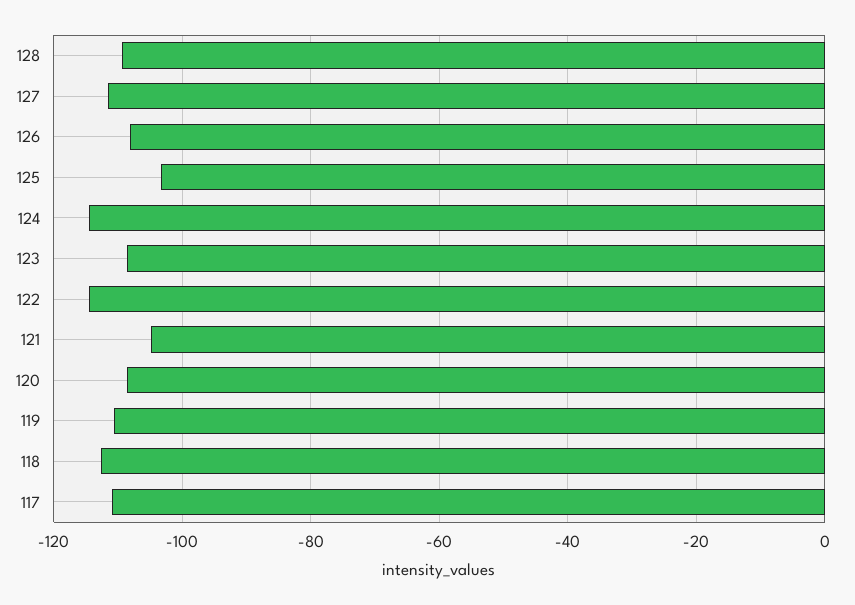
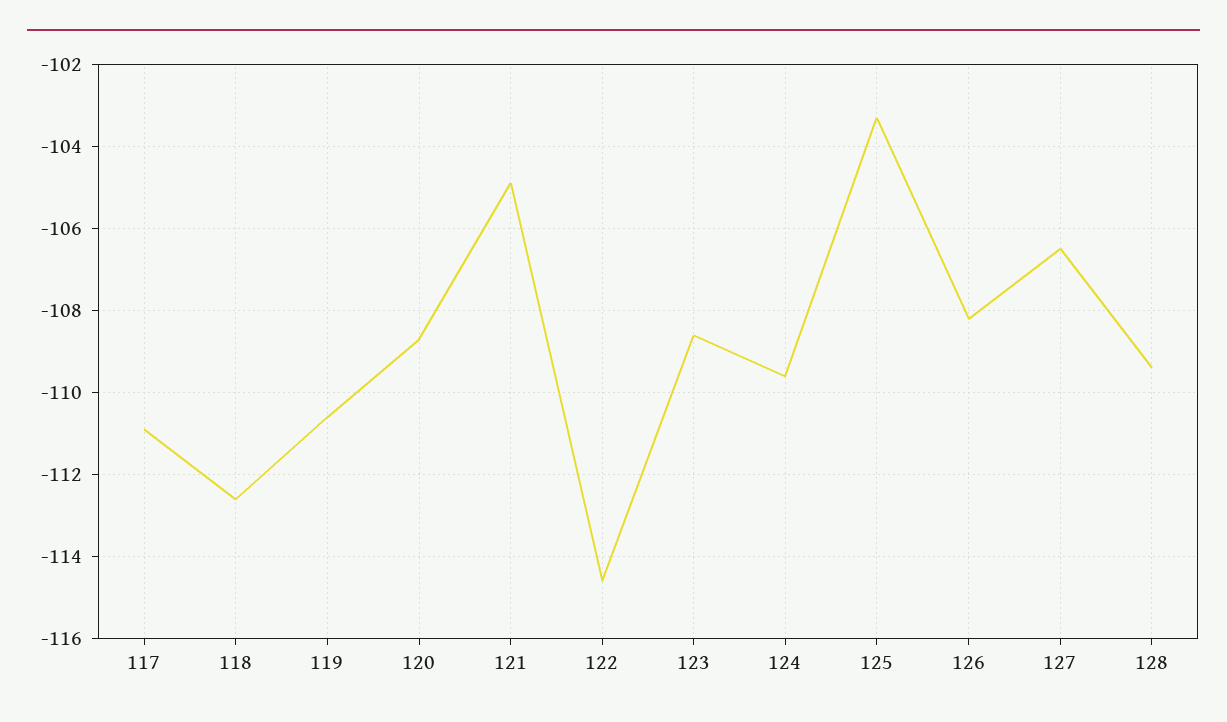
  {
    "128": -109.5,
-   "127": -112,
+   "127": -106.5,
    "126": -108,
    "125": -103.5,
-   "124": -114,
+   "124": -109.5,
    "123": -108.5,
    "122": -114.5,
    "121": -105,
    "120": -108.5,
    "119": -110.5,
    "118": -112.5,
    "117": -111
  }

